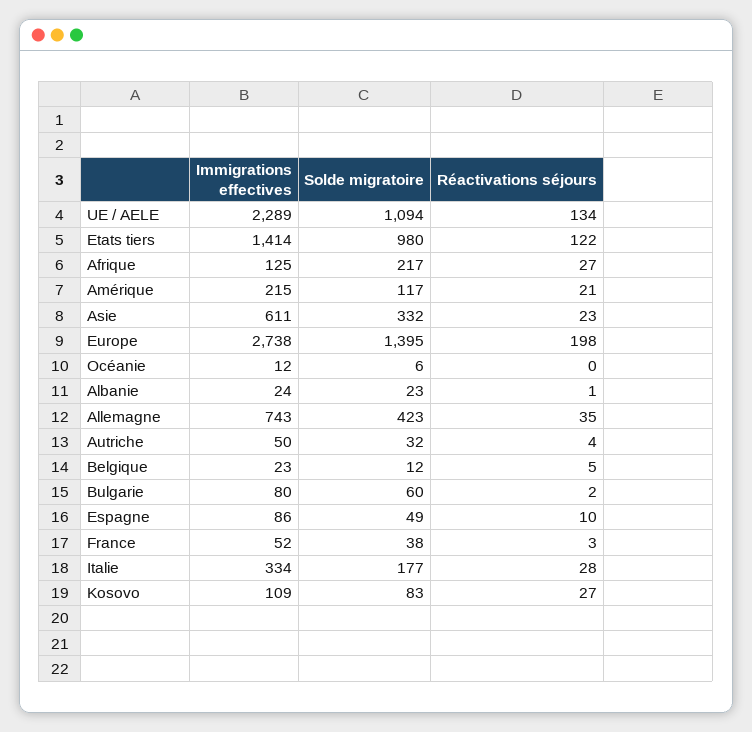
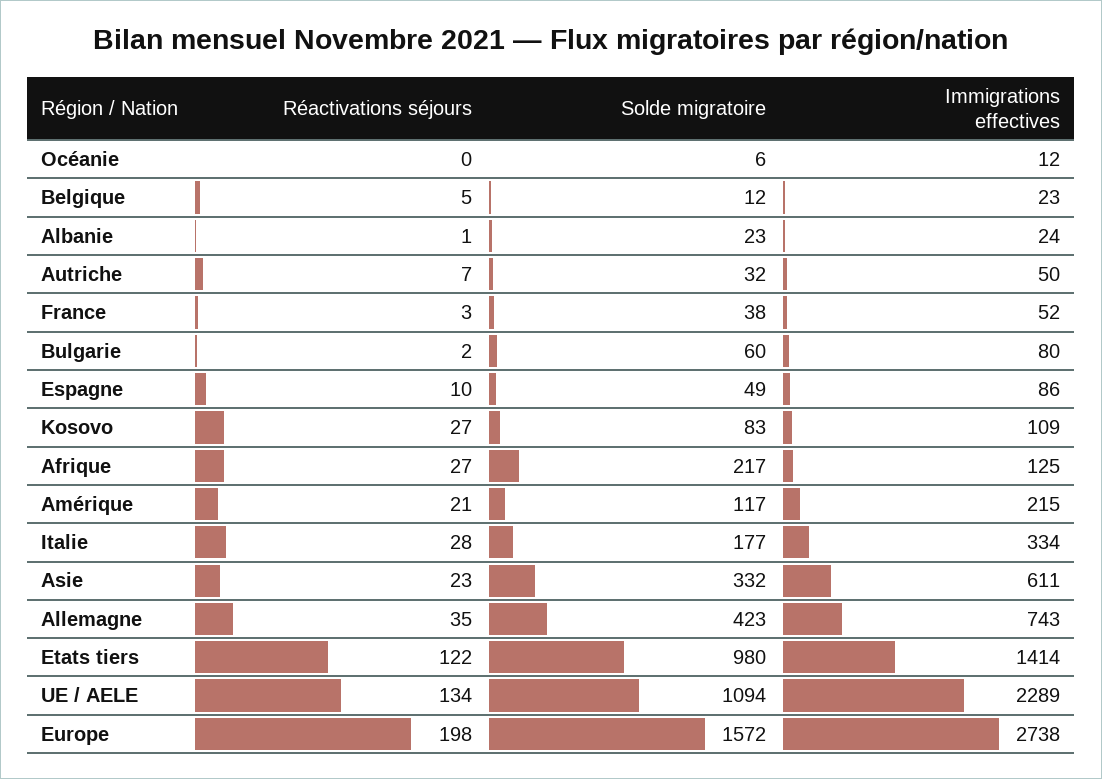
  {
    "Immigrations effectives": {
      "UE / AELE": 2289,
      "Etats tiers": 1414,
      "Afrique": 125,
      "Amérique": 215,
      "Asie": 611,
      "Europe": 2738,
      "Océanie": 12,
      "Albanie": 24,
      "Allemagne": 743,
      "Autriche": 50,
      "Belgique": 23,
      "Bulgarie": 80,
      "Espagne": 86,
      "France": 52,
      "Italie": 334,
      "Kosovo": 109
    },
    "Solde migratoire": {
      "UE / AELE": 1094,
      "Etats tiers": 980,
      "Afrique": 217,
      "Amérique": 117,
      "Asie": 332,
-     "Europe": 1395,
+     "Europe": 1572,
      "Océanie": 6,
      "Albanie": 23,
      "Allemagne": 423,
      "Autriche": 32,
      "Belgique": 12,
      "Bulgarie": 60,
      "Espagne": 49,
      "France": 38,
      "Italie": 177,
      "Kosovo": 83
    },
    "Réactivations séjours": {
      "UE / AELE": 134,
      "Etats tiers": 122,
      "Afrique": 27,
      "Amérique": 21,
      "Asie": 23,
      "Europe": 198,
      "Océanie": 0,
      "Albanie": 1,
      "Allemagne": 35,
-     "Autriche": 4,
+     "Autriche": 7,
      "Belgique": 5,
      "Bulgarie": 2,
      "Espagne": 10,
      "France": 3,
      "Italie": 28,
      "Kosovo": 27
    }
  }

